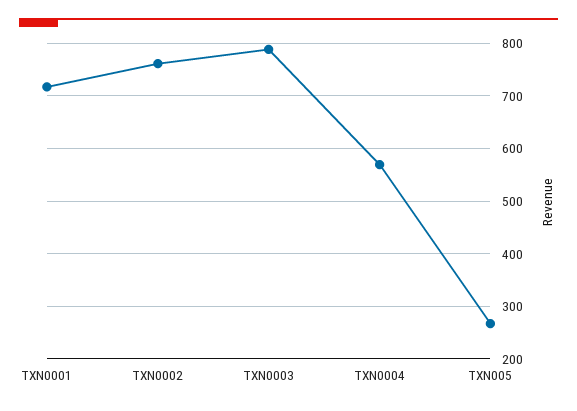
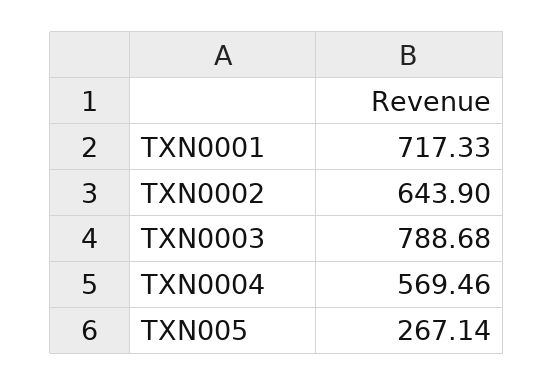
  {
    "TXN0001": 717.33,
-   "TXN0002": 760,
+   "TXN0002": 643.9,
    "TXN0003": 788.68,
    "TXN0004": 569.46,
    "TXN005": 267.14
  }

